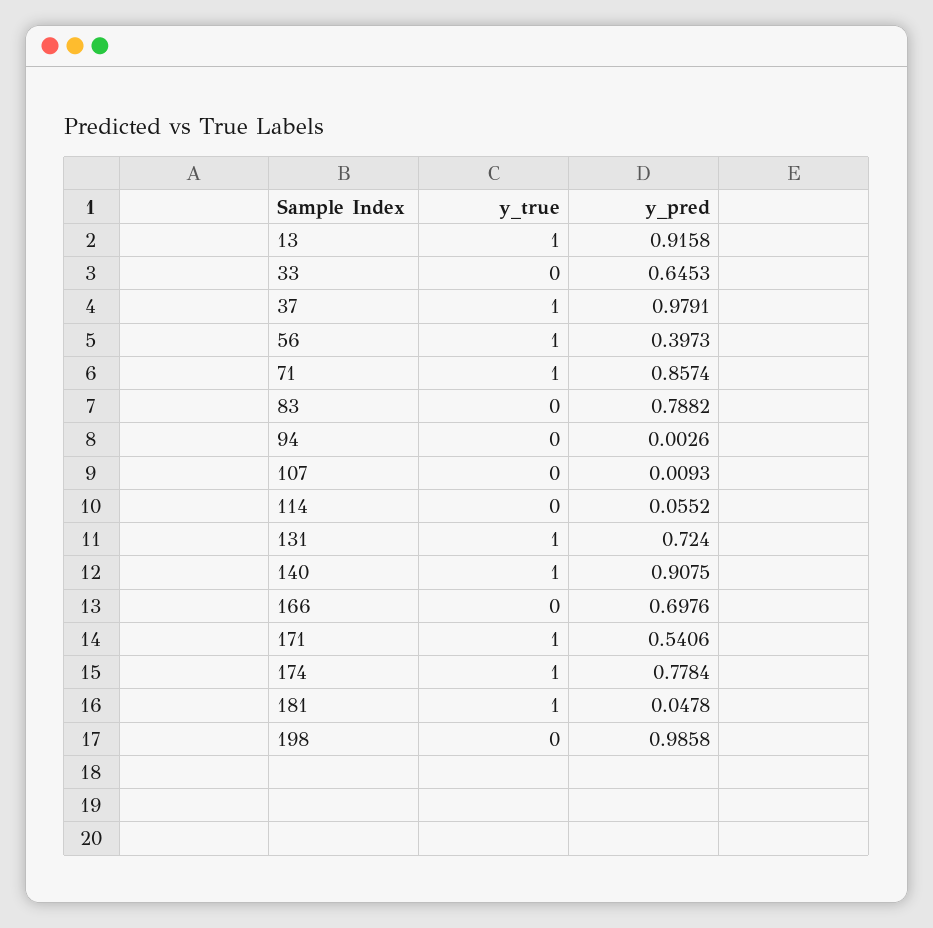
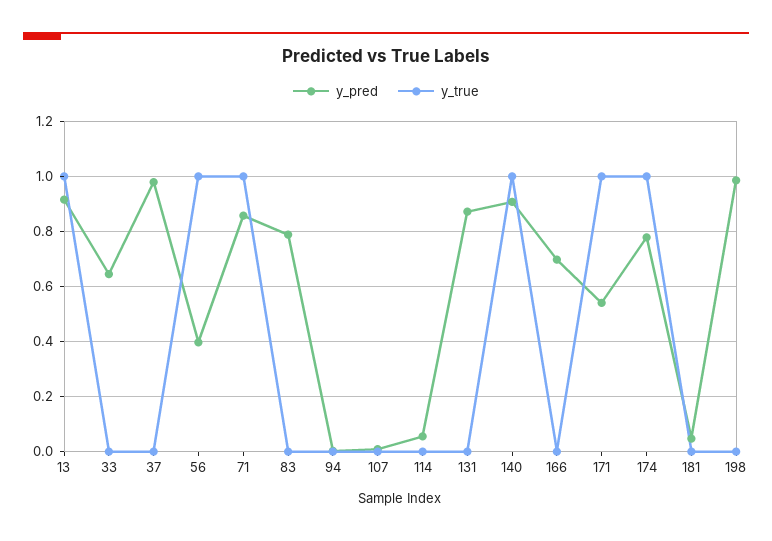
  {
    "y_true": {
      "13": 1,
      "33": 0,
-     "37": 1,
+     "37": 0,
      "56": 1,
      "71": 1,
      "83": 0,
      "94": 0,
      "107": 0,
      "114": 0,
-     "131": 1,
+     "131": 0,
      "140": 1,
      "166": 0,
      "171": 1,
      "174": 1,
-     "181": 1,
+     "181": 0,
      "198": 0
    },
    "y_pred": {
      "13": 0.9158,
      "33": 0.6453,
      "37": 0.9791,
      "56": 0.3973,
      "71": 0.8574,
      "83": 0.7882,
      "94": 0.0026,
      "107": 0.0093,
      "114": 0.0552,
-     "131": 0.724,
+     "131": 0.875,
      "140": 0.9075,
      "166": 0.6976,
      "171": 0.5406,
      "174": 0.7784,
      "181": 0.0478,
      "198": 0.9858
    }
  }

